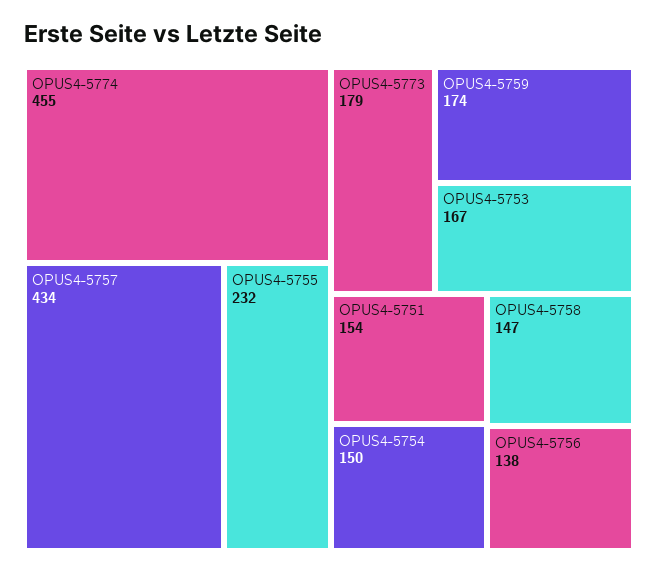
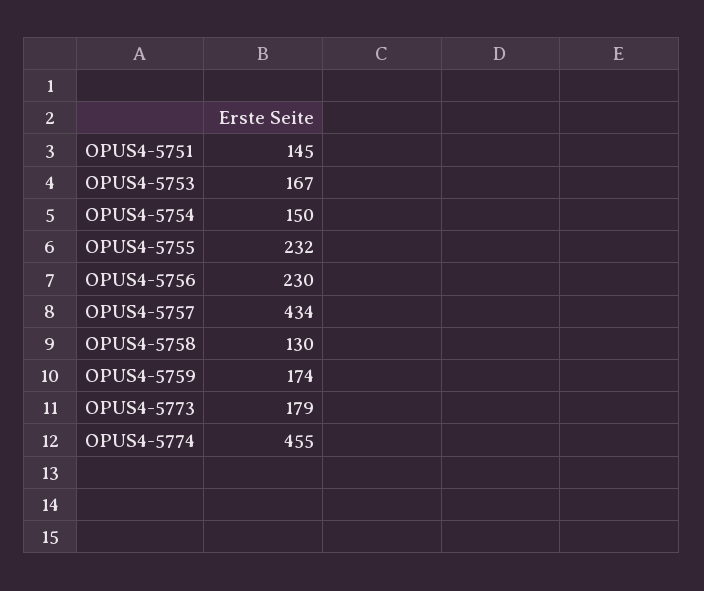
  {
    "OPUS4-5774": 455,
    "OPUS4-5757": 434,
    "OPUS4-5755": 232,
    "OPUS4-5773": 179,
    "OPUS4-5759": 174,
    "OPUS4-5753": 167,
-   "OPUS4-5751": 154,
+   "OPUS4-5751": 145,
    "OPUS4-5754": 150,
-   "OPUS4-5758": 147,
+   "OPUS4-5758": 130,
-   "OPUS4-5756": 138
+   "OPUS4-5756": 230
  }

